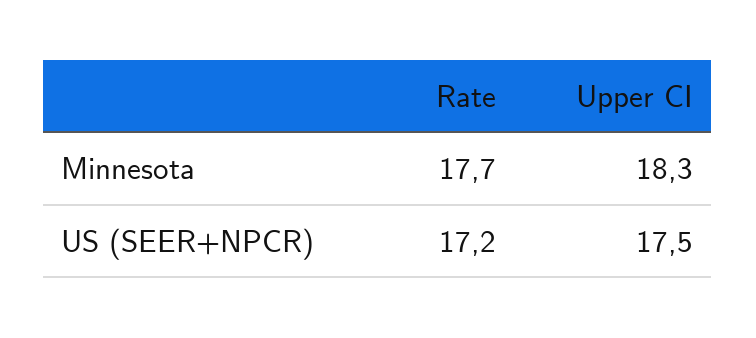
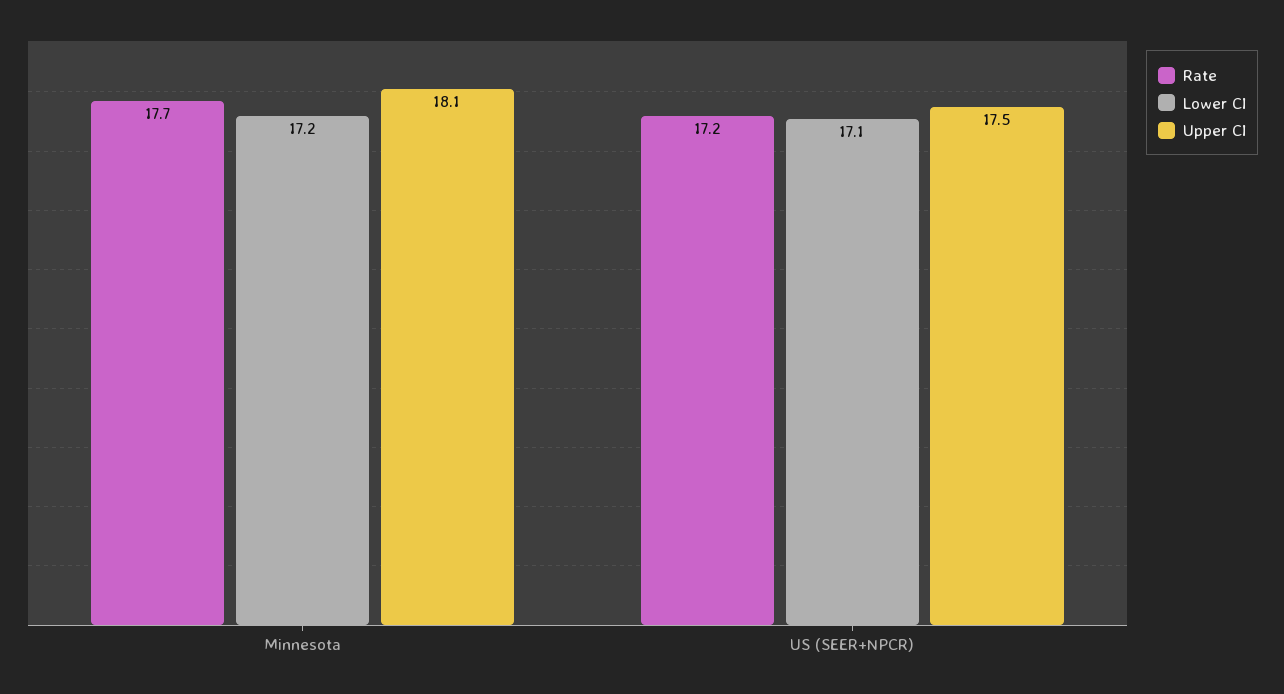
  {
    "Rate": {
      "Minnesota": 17.7,
      "US (SEER+NPCR)": 17.2
    },
    "Upper CI": {
-     "Minnesota": 18.3,
+     "Minnesota": 18.1,
      "US (SEER+NPCR)": 17.5
-   }
+   },
+   "Lower CI": {
+     "Minnesota": 17.2,
+     "US (SEER+NPCR)": 17.1
+   }
  }

